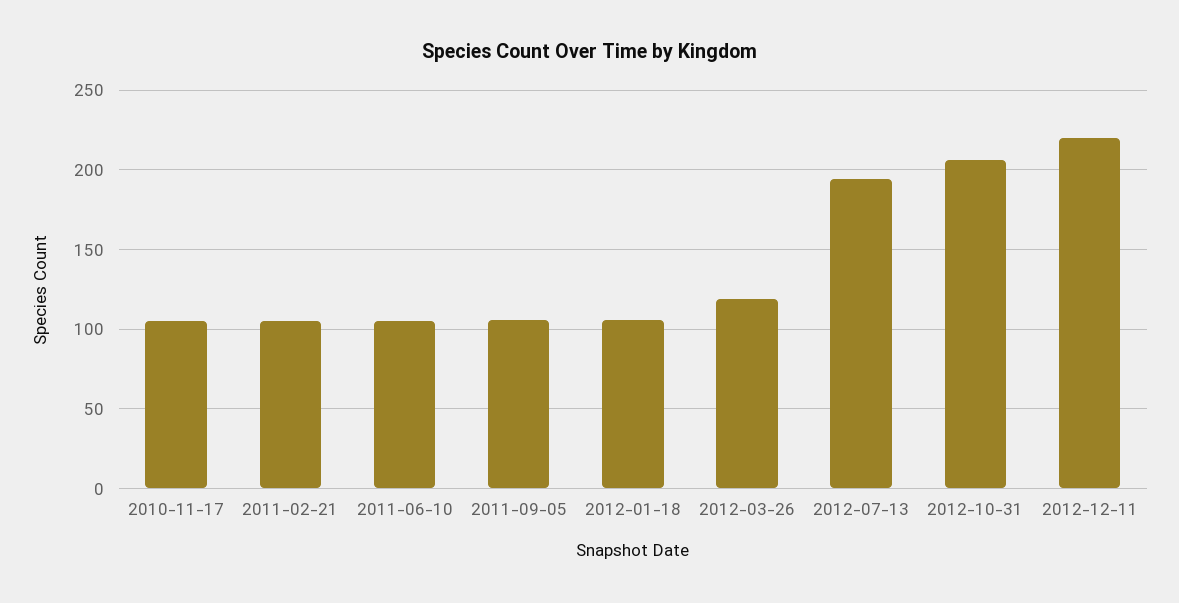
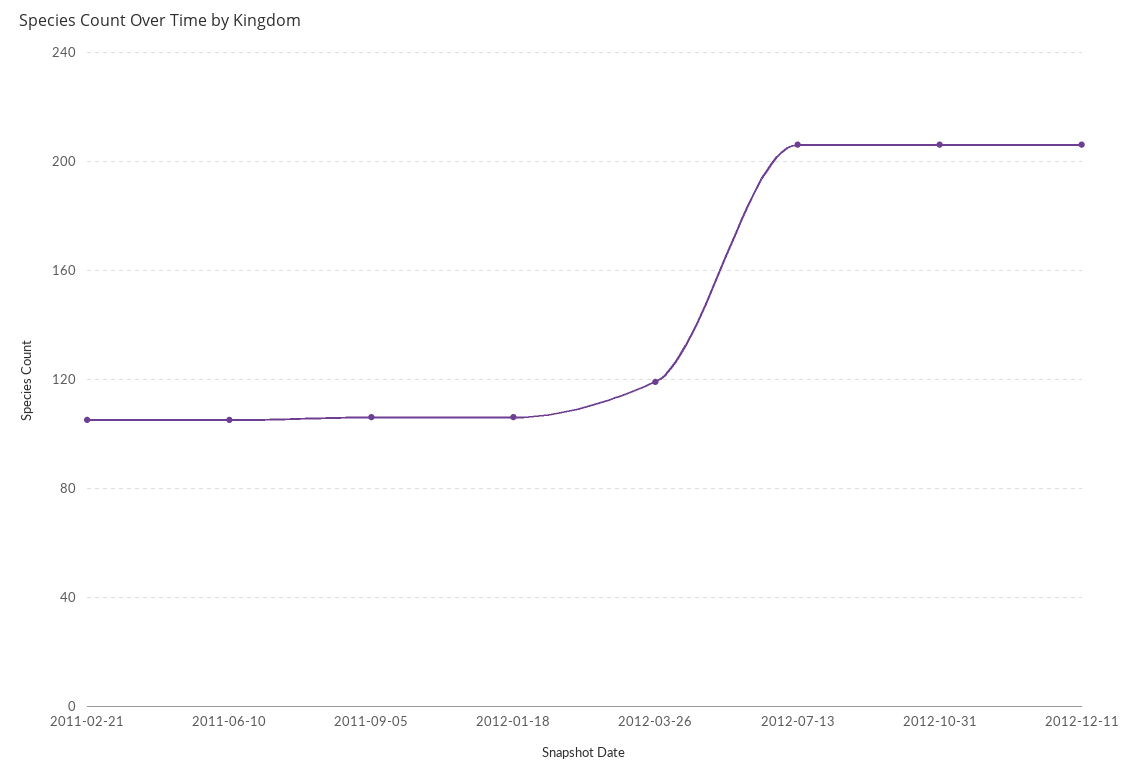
  {
-   "2010-11-17": 105,
    "2011-02-21": 105,
    "2011-06-10": 105,
    "2011-09-05": 105,
    "2012-01-18": 105,
    "2012-03-26": 120,
-   "2012-07-13": 195,
+   "2012-07-13": 205,
    "2012-10-31": 205,
-   "2012-12-11": 220
+   "2012-12-11": 205
  }

